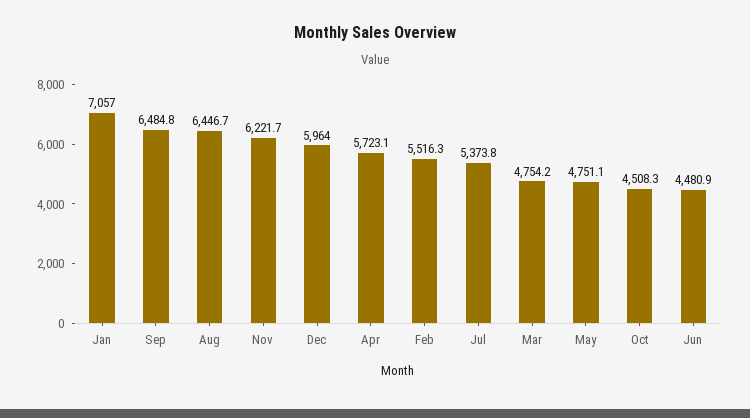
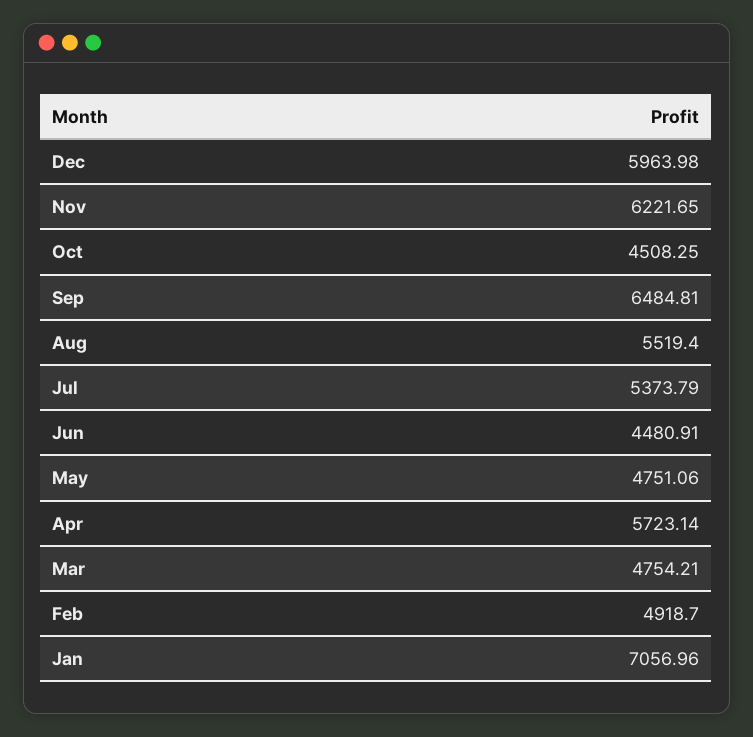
  {
    "Jan": 7056.96,
    "Sep": 6484.81,
-   "Aug": 6446.7,
+   "Aug": 5519.4,
    "Nov": 6221.65,
    "Dec": 5963.98,
    "Apr": 5723.14,
-   "Feb": 5516.3,
+   "Feb": 4918.7,
    "Jul": 5373.79,
    "Mar": 4754.21,
    "May": 4751.06,
    "Oct": 4508.25,
    "Jun": 4480.91
  }

